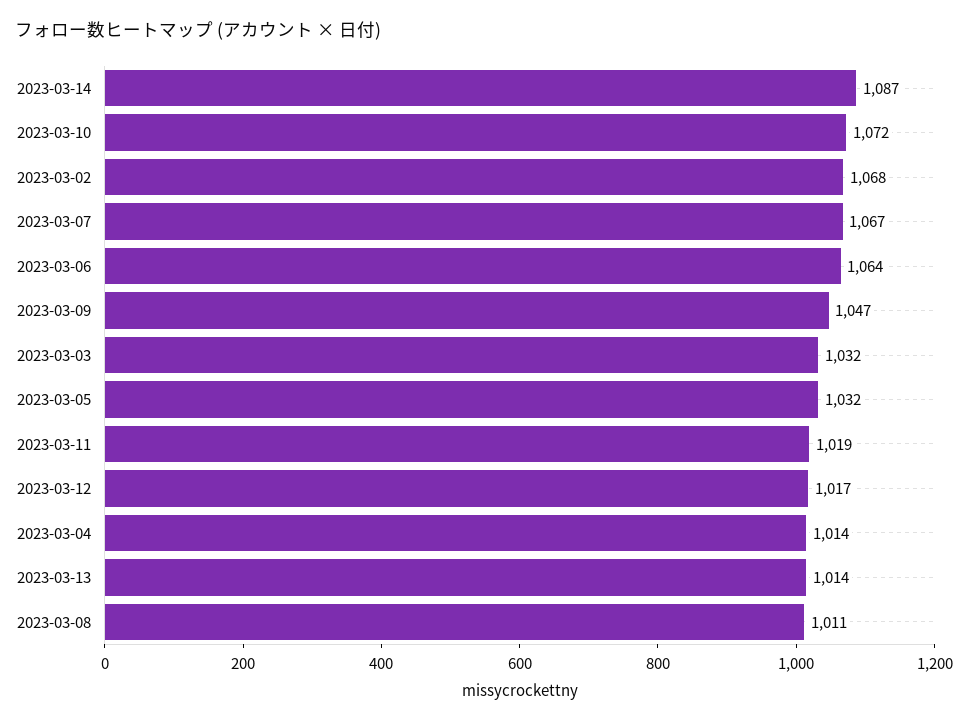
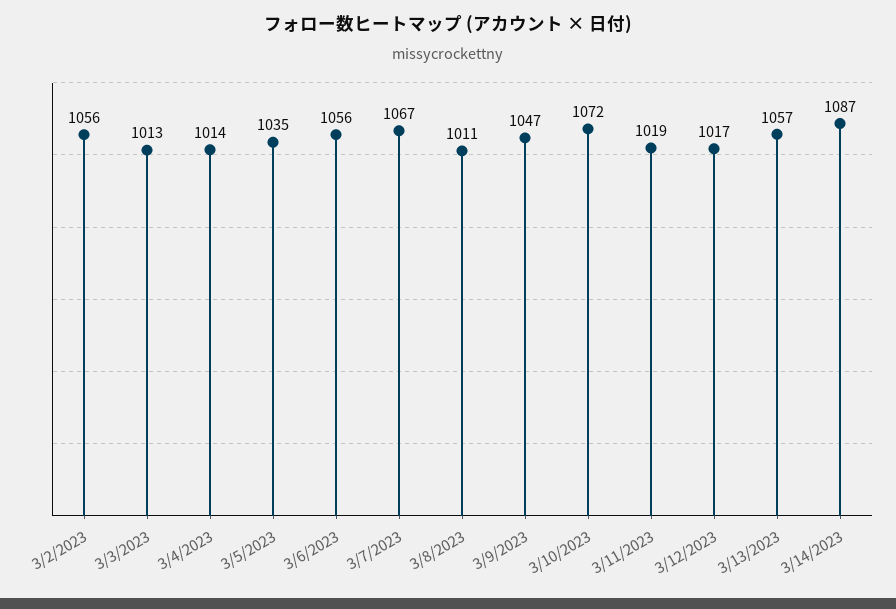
  {
    "2023-03-14": 1087,
    "2023-03-10": 1072,
-   "2023-03-02": 1068,
+   "2023-03-02": 1056,
    "2023-03-07": 1067,
-   "2023-03-06": 1064,
+   "2023-03-06": 1056,
    "2023-03-09": 1047,
-   "2023-03-03": 1032,
+   "2023-03-03": 1013,
-   "2023-03-05": 1032,
+   "2023-03-05": 1035,
    "2023-03-11": 1019,
    "2023-03-12": 1017,
    "2023-03-04": 1014,
-   "2023-03-13": 1014,
+   "2023-03-13": 1057,
    "2023-03-08": 1011
  }

